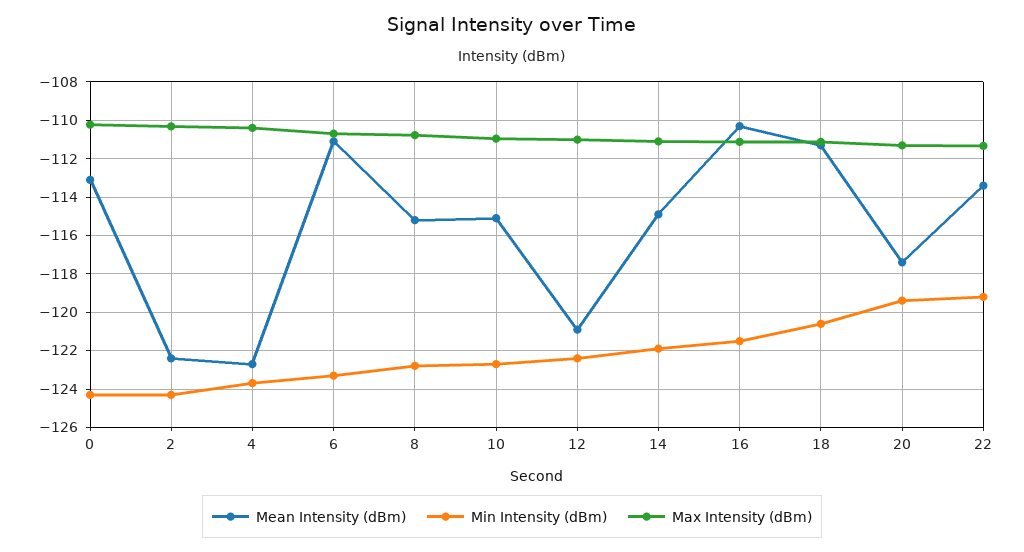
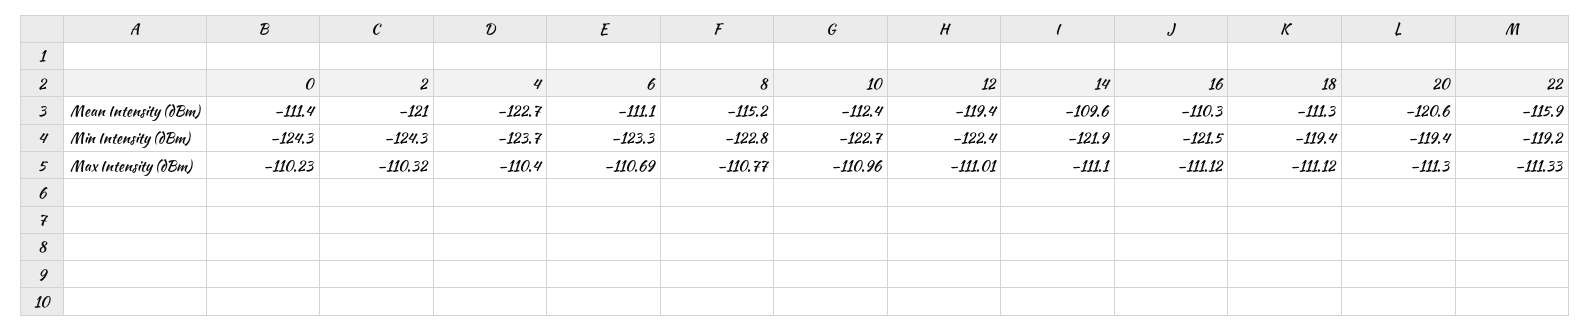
  {
    "Mean Intensity (dBm)": {
-     "0": -113,
+     "0": -111.4,
-     "2": -122.5,
+     "2": -121,
      "4": -122.7,
      "6": -111.1,
      "8": -115.2,
-     "10": -115,
+     "10": -112.4,
-     "12": -121,
+     "12": -119.4,
-     "14": -115,
+     "14": -109.6,
      "16": -110.3,
      "18": -111.3,
-     "20": -117.5,
+     "20": -120.6,
-     "22": -113.5
+     "22": -115.9
    },
    "Min Intensity (dBm)": {
      "0": -124.3,
      "2": -124.3,
      "4": -123.7,
      "6": -123.3,
      "8": -122.8,
      "10": -122.7,
      "12": -122.4,
      "14": -121.9,
      "16": -121.5,
-     "18": -120.5,
+     "18": -119.4,
      "20": -119.4,
      "22": -119.2
    },
    "Max Intensity (dBm)": {
      "0": -110.23,
      "2": -110.32,
      "4": -110.4,
      "6": -110.69,
      "8": -110.77,
      "10": -110.96,
      "12": -111.01,
      "14": -111.1,
      "16": -111.12,
      "18": -111.12,
      "20": -111.3,
      "22": -111.33
    }
  }

